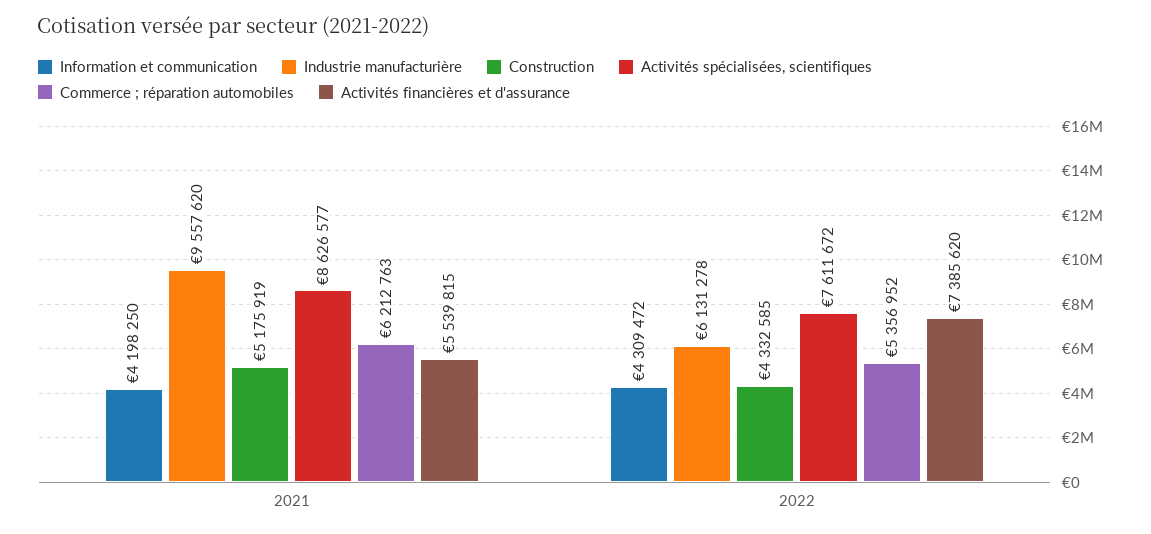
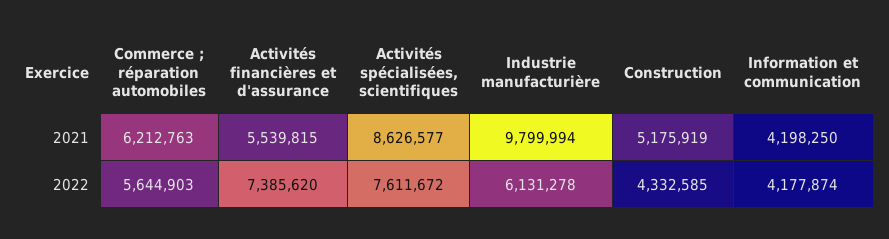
  {
    "Information et communication": {
      "2021": 4198250,
-     "2022": 4309472
+     "2022": 4177874
    },
    "Industrie manufacturière": {
-     "2021": 9557620,
+     "2021": 9799994,
      "2022": 6131278
    },
    "Construction": {
      "2021": 5175919,
      "2022": 4332585
    },
    "Activités spécialisées, scientifiques": {
      "2021": 8626577,
      "2022": 7611672
    },
    "Commerce ; réparation automobiles": {
      "2021": 6212763,
-     "2022": 5356952
+     "2022": 5644903
    },
    "Activités financières et d'assurance": {
      "2021": 5539815,
      "2022": 7385620
    }
  }

